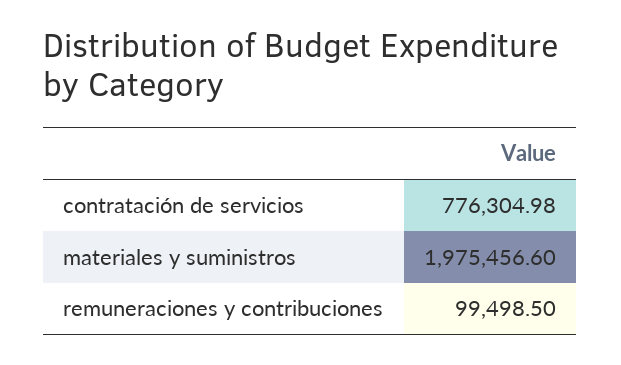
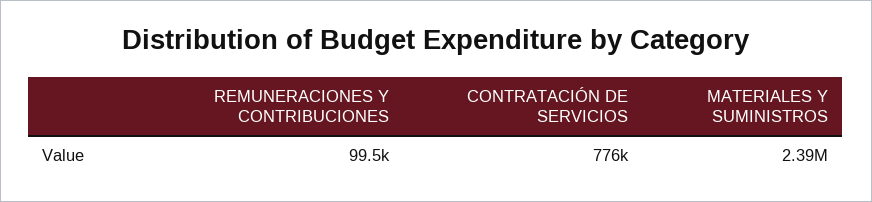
  {
    "contratación de servicios": 776304.98,
-   "materiales y suministros": 1975456.6,
+   "materiales y suministros": 2390000,
    "remuneraciones y contribuciones": 99498.5
  }

